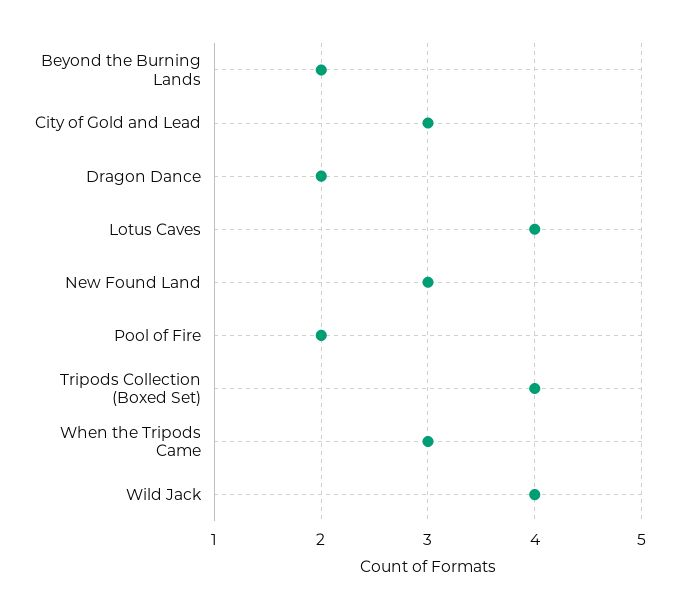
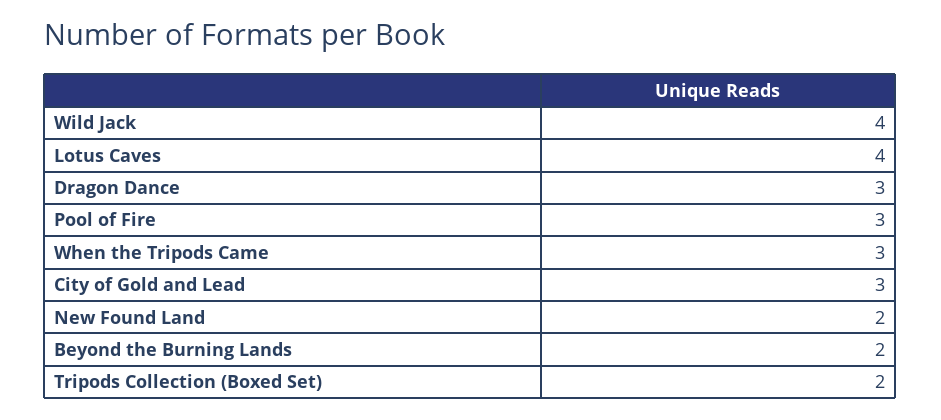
  {
    "Beyond the Burning Lands": 2,
    "City of Gold and Lead": 3,
-   "Dragon Dance": 2,
+   "Dragon Dance": 3,
    "Lotus Caves": 4,
-   "New Found Land": 3,
+   "New Found Land": 2,
-   "Pool of Fire": 2,
+   "Pool of Fire": 3,
-   "Tripods Collection (Boxed Set)": 4,
+   "Tripods Collection (Boxed Set)": 2,
    "When the Tripods Came": 3,
    "Wild Jack": 4
  }

